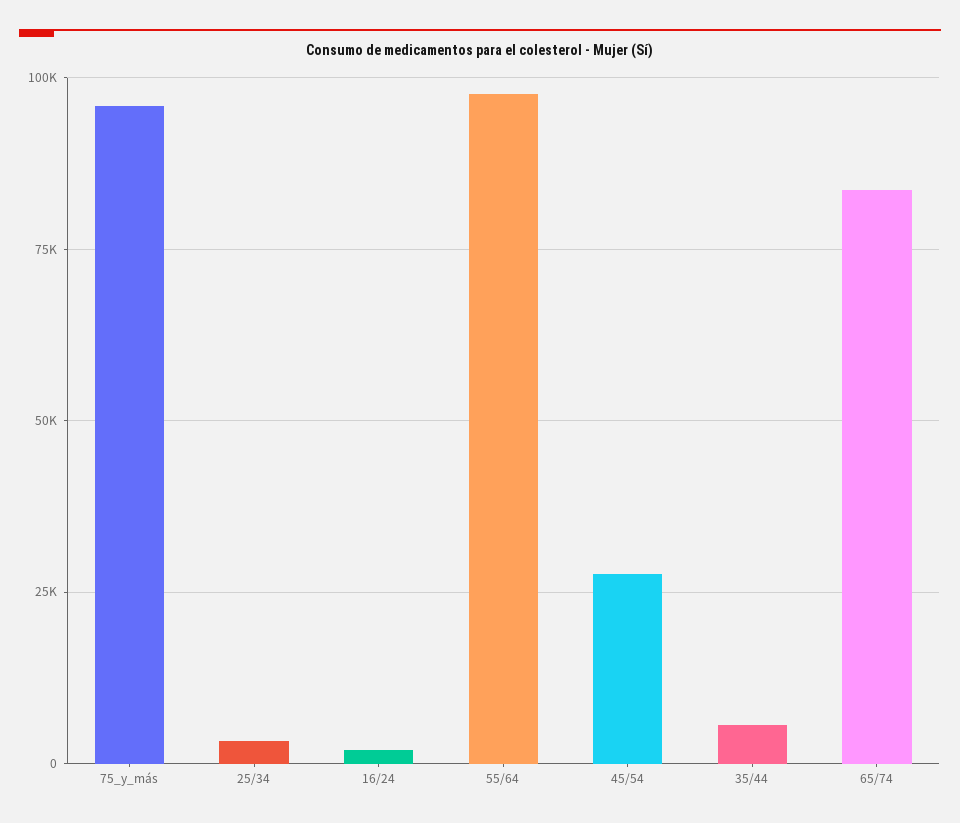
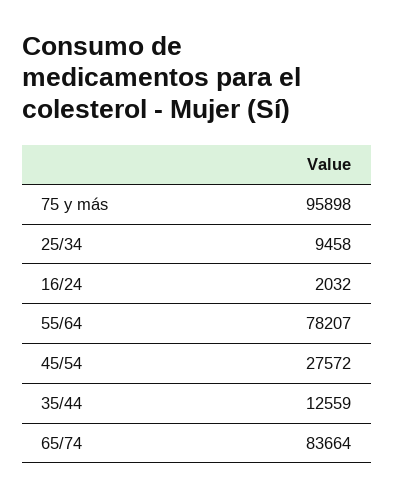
  {
    "75_y_más": 95898,
-   "25/34": 2500,
+   "25/34": 9458,
    "16/24": 2032,
-   "55/64": 97500,
+   "55/64": 78207,
    "45/54": 27572,
-   "35/44": 5000,
+   "35/44": 12559,
    "65/74": 83664
  }

